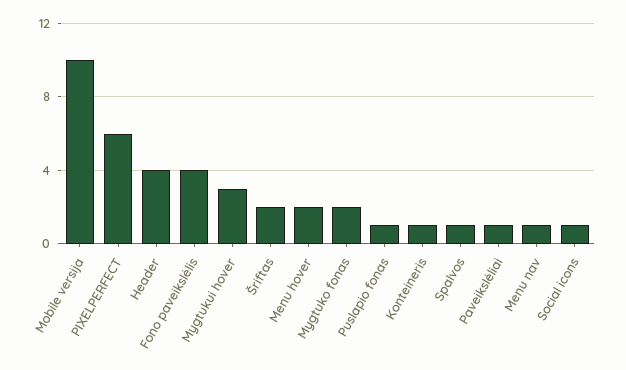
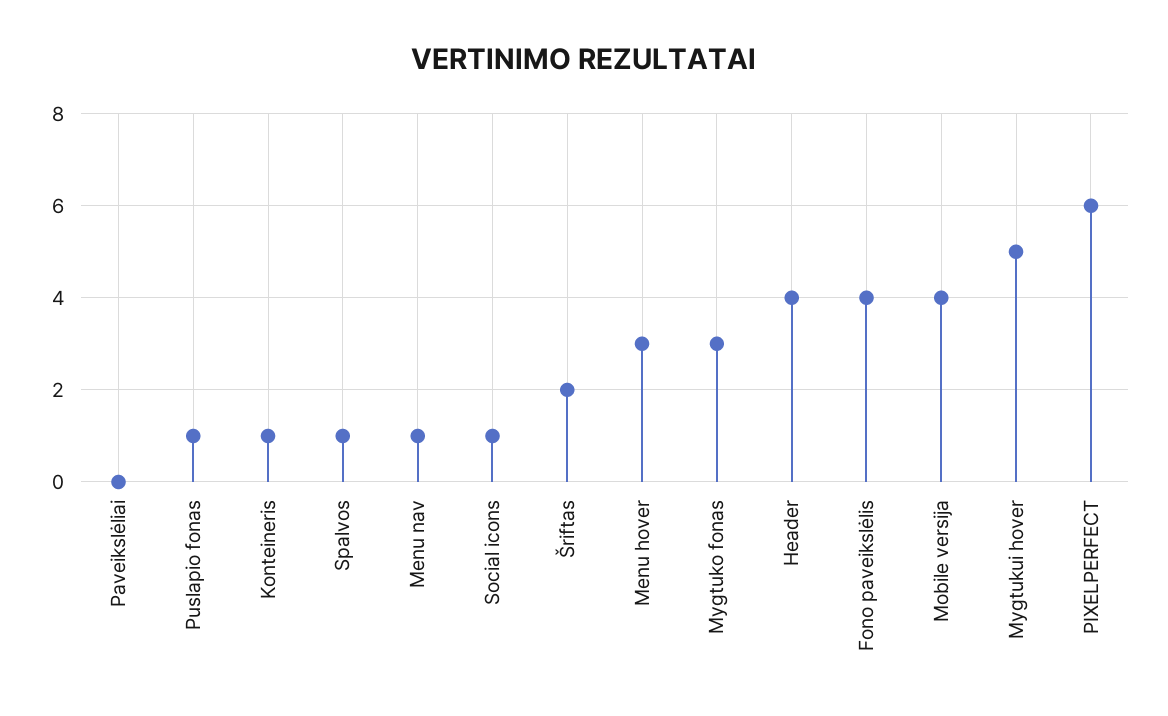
  {
-   "Mobile versija": 10,
+   "Mobile versija": 4,
    "PIXELPERFECT": 6,
    "Header": 4,
    "Fono paveikslėlis": 4,
-   "Mygtukui hover": 3,
+   "Mygtukui hover": 5,
    "Šriftas": 2,
-   "Menu hover": 2,
+   "Menu hover": 3,
-   "Mygtuko fonas": 2,
+   "Mygtuko fonas": 3,
    "Puslapio fonas": 1,
    "Konteineris": 1,
    "Spalvos": 1,
-   "Paveikslėliai": 1,
+   "Paveikslėliai": 0,
    "Menu nav": 1,
    "Social icons": 1
  }

